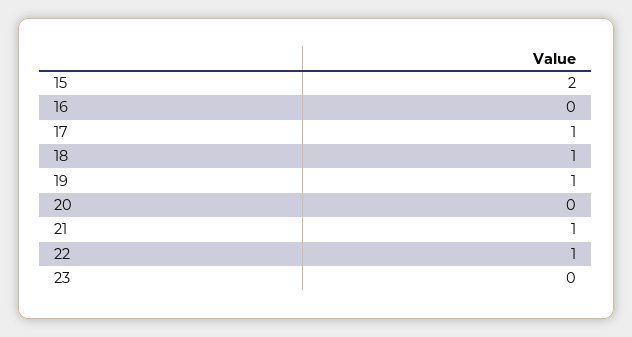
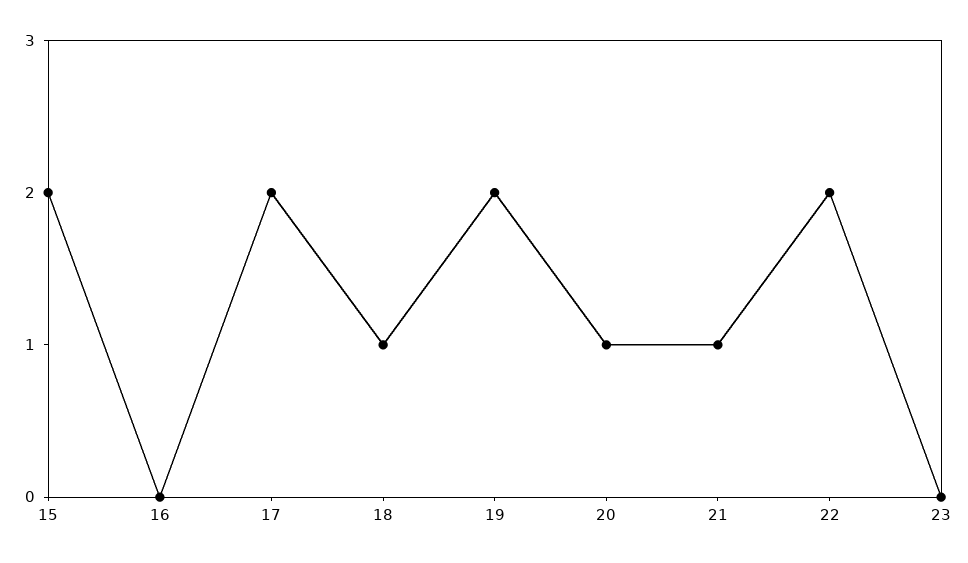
  {
    "15": 2,
    "16": 0,
-   "17": 1,
+   "17": 2,
    "18": 1,
-   "19": 1,
+   "19": 2,
-   "20": 0,
+   "20": 1,
    "21": 1,
-   "22": 1,
+   "22": 2,
    "23": 0
  }

